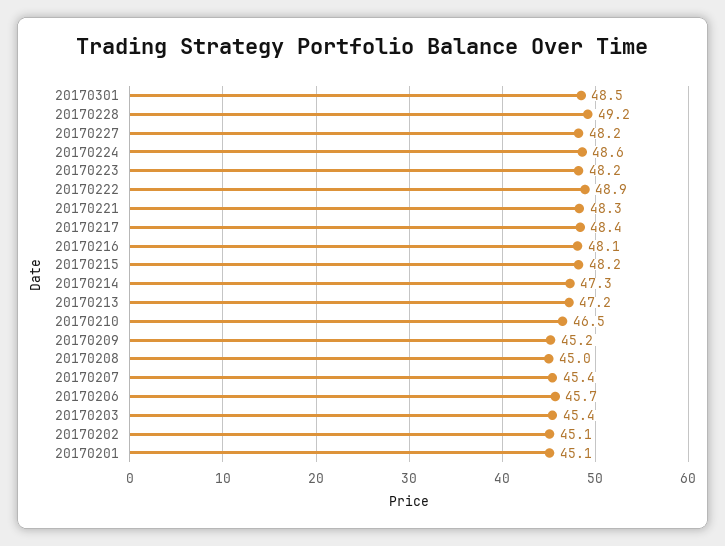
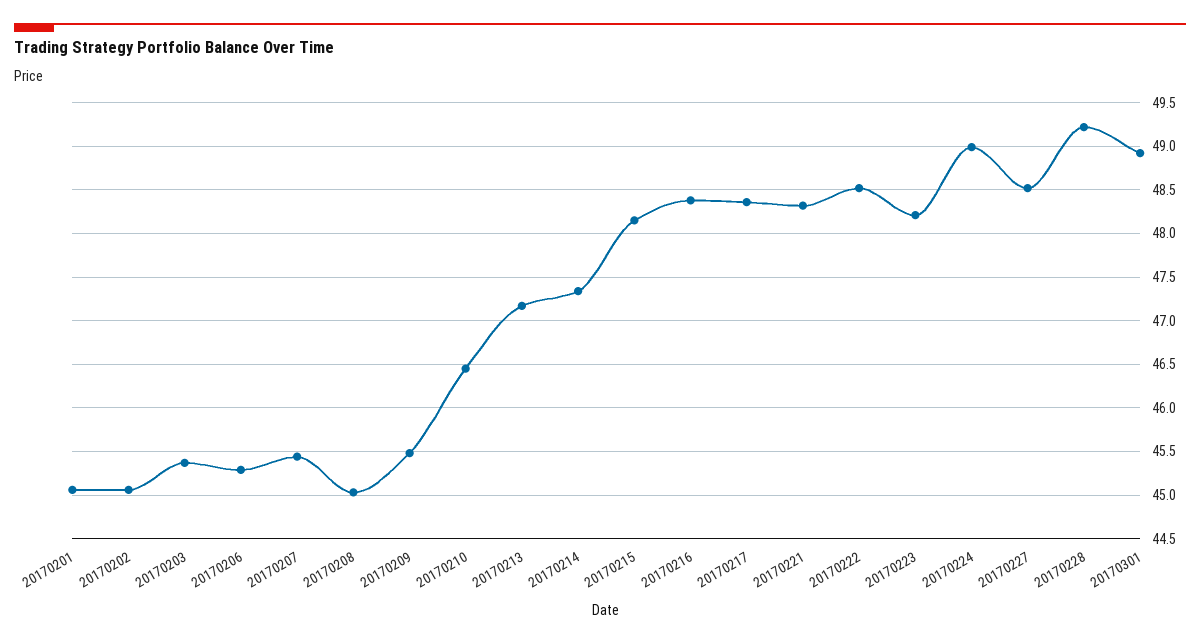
  {
-   "20170301": 48.5,
+   "20170301": 48.9,
    "20170228": 49.2,
-   "20170227": 48.2,
+   "20170227": 48.5,
-   "20170224": 48.6,
+   "20170224": 49,
    "20170223": 48.2,
-   "20170222": 48.9,
+   "20170222": 48.5,
    "20170221": 48.3,
    "20170217": 48.4,
-   "20170216": 48.1,
+   "20170216": 48.4,
    "20170215": 48.2,
    "20170214": 47.3,
    "20170213": 47.2,
    "20170210": 46.5,
-   "20170209": 45.2,
+   "20170209": 45.5,
    "20170208": 45,
    "20170207": 45.4,
-   "20170206": 45.7,
+   "20170206": 45.3,
    "20170203": 45.4,
    "20170202": 45.1,
    "20170201": 45.1
  }

